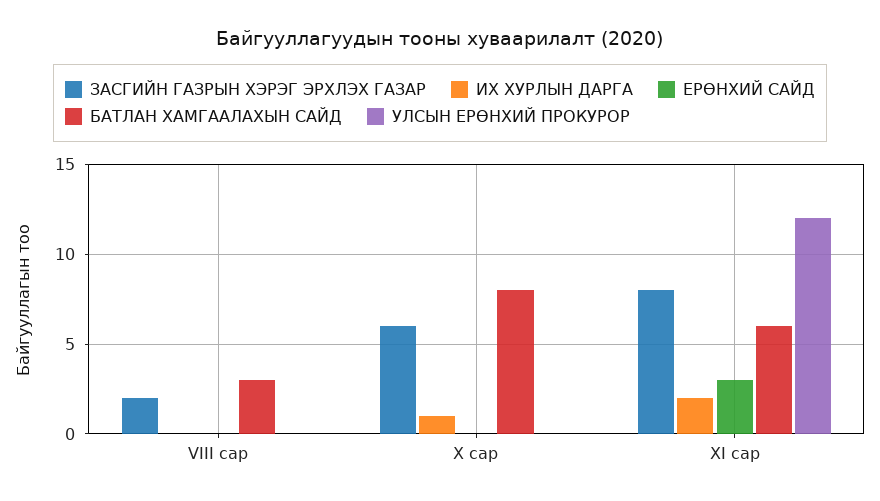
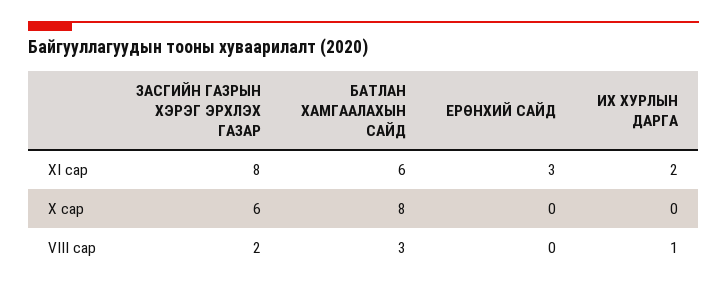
  {
    "ЗАСГИЙН ГАЗРЫН ХЭРЭГ ЭРХЛЭХ ГАЗАР": {
      "VIII сар": 2,
      "X сар": 6,
      "XI сар": 8
    },
    "ИХ ХУРЛЫН ДАРГА": {
-     "VIII сар": 0,
+     "VIII сар": 1,
-     "X сар": 1,
+     "X сар": 0,
      "XI сар": 2
    },
    "ЕРӨНХИЙ САЙД": {
      "VIII сар": 0,
      "X сар": 0,
      "XI сар": 3
    },
    "БАТЛАН ХАМГААЛАХЫН САЙД": {
      "VIII сар": 3,
      "X сар": 8,
      "XI сар": 6
-   },
+   }
-   "УЛСЫН ЕРӨНХИЙ ПРОКУРОР": {
-     "VIII сар": 0,
-     "X сар": 0,
-     "XI сар": 12
-   }
  }

